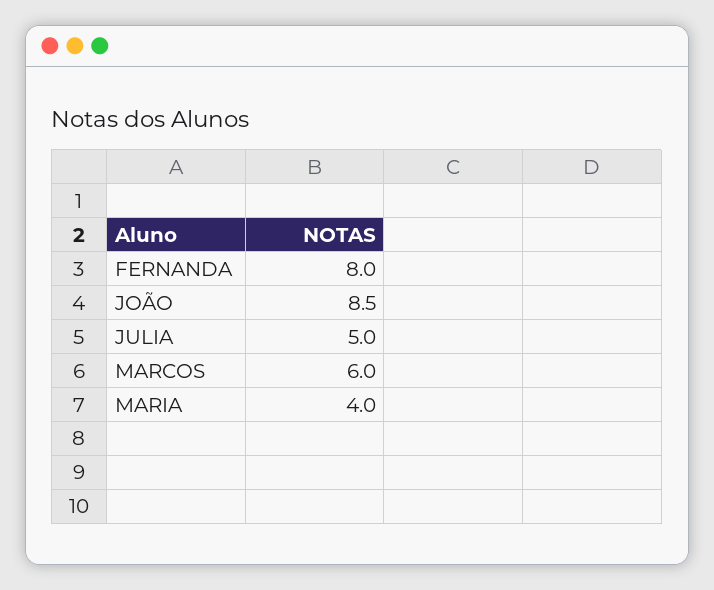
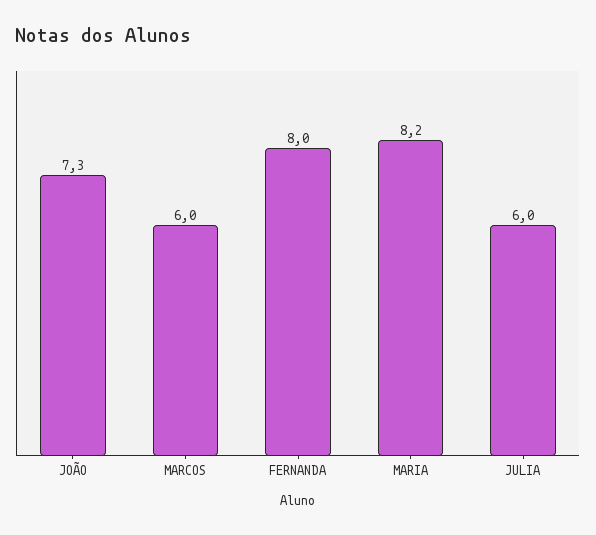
  {
    "FERNANDA": 8,
-   "JOÃO": 8.5,
+   "JOÃO": 7.3,
-   "JULIA": 5,
+   "JULIA": 6,
    "MARCOS": 6,
-   "MARIA": 4
+   "MARIA": 8.2
  }

